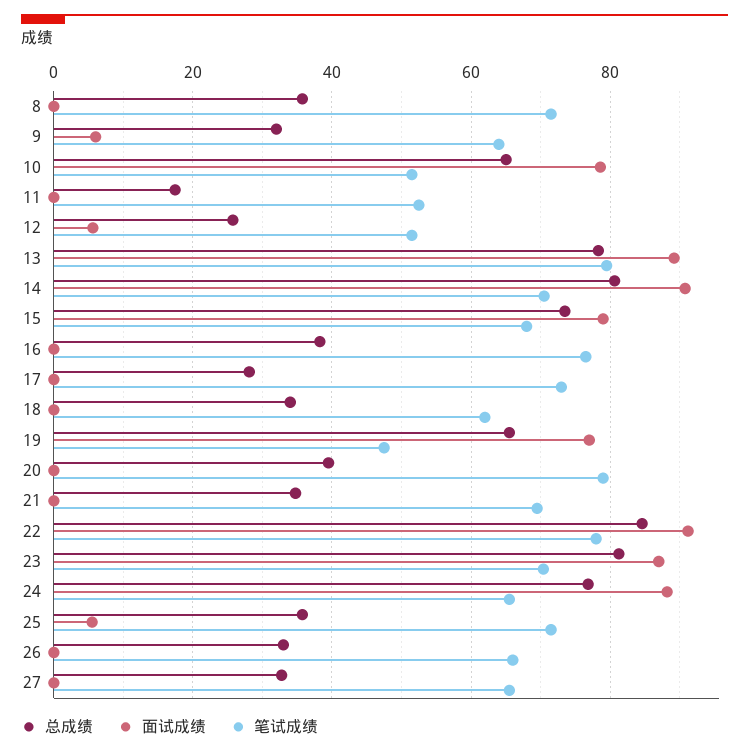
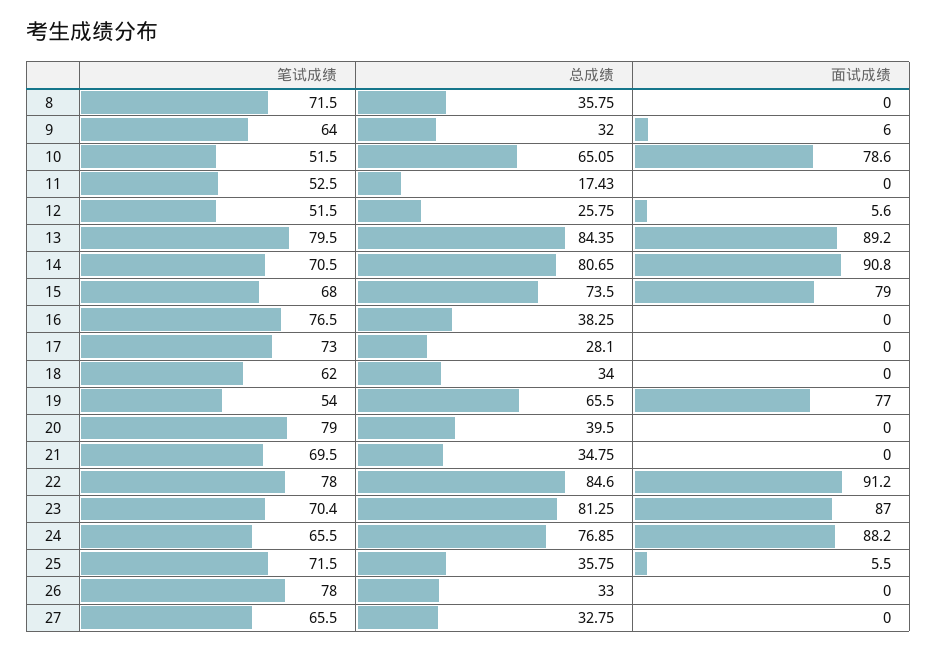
  {
    "总成绩": {
      "8": 35.75,
      "9": 32,
      "10": 65.05,
      "11": 17.43,
      "12": 25.75,
-     "13": 78,
+     "13": 84.35,
      "14": 80.65,
      "15": 73.5,
      "16": 38.25,
      "17": 28.1,
      "18": 34,
      "19": 65.5,
      "20": 39.5,
      "21": 34.75,
      "22": 84.6,
      "23": 81.25,
      "24": 76.85,
      "25": 35.75,
      "26": 33,
      "27": 32.75
    },
    "面试成绩": {
      "8": 0,
      "9": 6,
      "10": 78.6,
      "11": 0,
      "12": 5.6,
      "13": 89.2,
      "14": 90.8,
      "15": 79,
      "16": 0,
      "17": 0,
      "18": 0,
      "19": 77,
      "20": 0,
      "21": 0,
      "22": 91.2,
      "23": 87,
      "24": 88.2,
      "25": 5.5,
      "26": 0,
      "27": 0
    },
    "笔试成绩": {
      "8": 71.5,
      "9": 64,
      "10": 51.5,
      "11": 52.5,
      "12": 51.5,
      "13": 79.5,
      "14": 70.5,
      "15": 68,
      "16": 76.5,
      "17": 73,
      "18": 62,
-     "19": 48,
+     "19": 54,
      "20": 79,
      "21": 69.5,
      "22": 78,
      "23": 70.4,
      "24": 65.5,
      "25": 71.5,
-     "26": 66,
+     "26": 78,
      "27": 65.5
    }
  }

